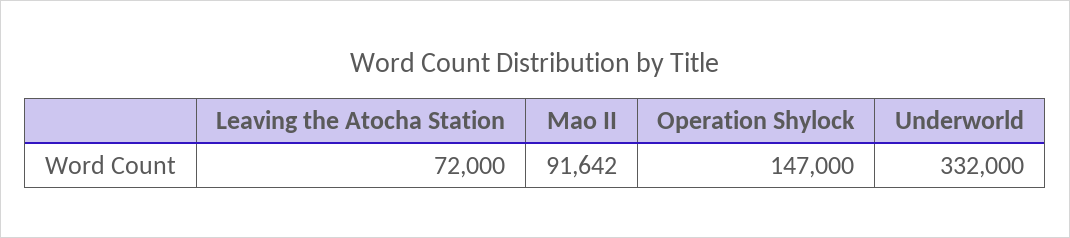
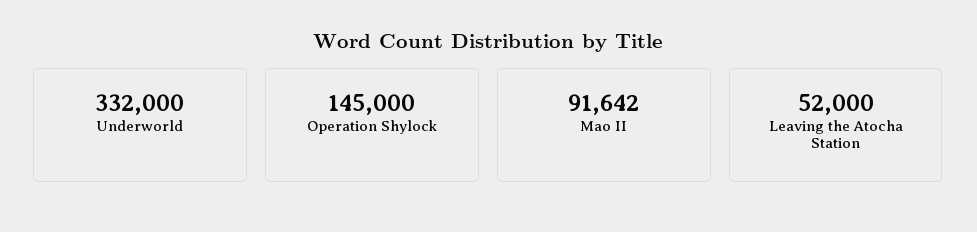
  {
-   "Leaving the Atocha Station": 72000,
+   "Leaving the Atocha Station": 52000,
    "Mao II": 91642,
-   "Operation Shylock": 147000,
+   "Operation Shylock": 145000,
    "Underworld": 332000
  }

